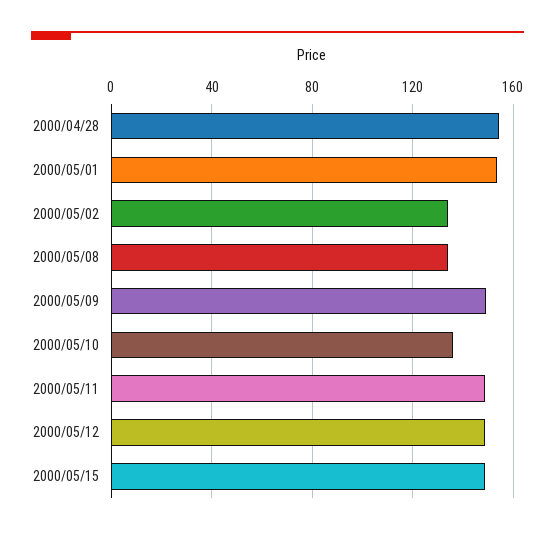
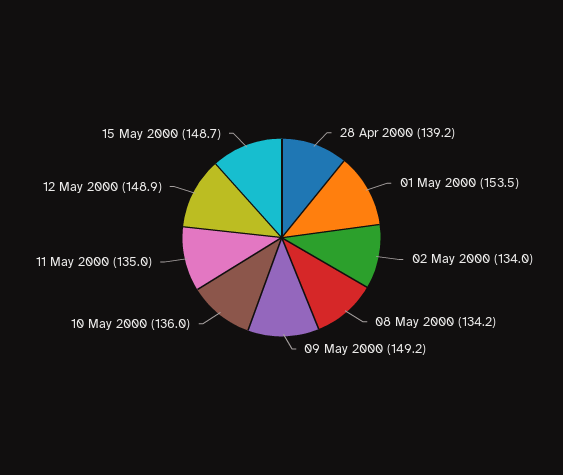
  {
-   "2000/04/28": 155,
+   "2000/04/28": 139.2,
    "2000/05/01": 153.5,
    "2000/05/02": 134,
    "2000/05/08": 134.2,
    "2000/05/09": 149.2,
    "2000/05/10": 136,
-   "2000/05/11": 150,
+   "2000/05/11": 135,
    "2000/05/12": 148.9,
    "2000/05/15": 148.7
  }

